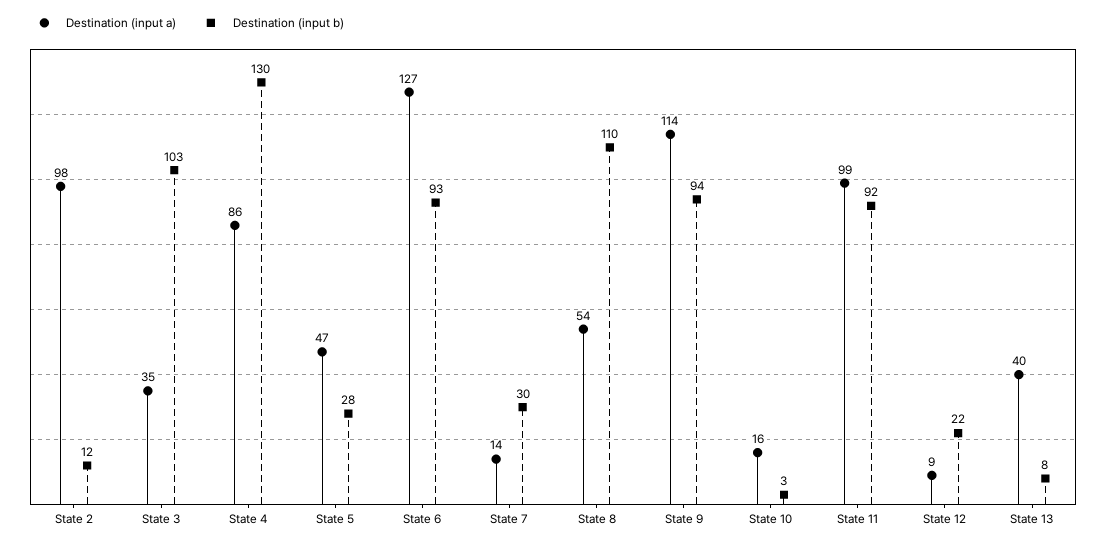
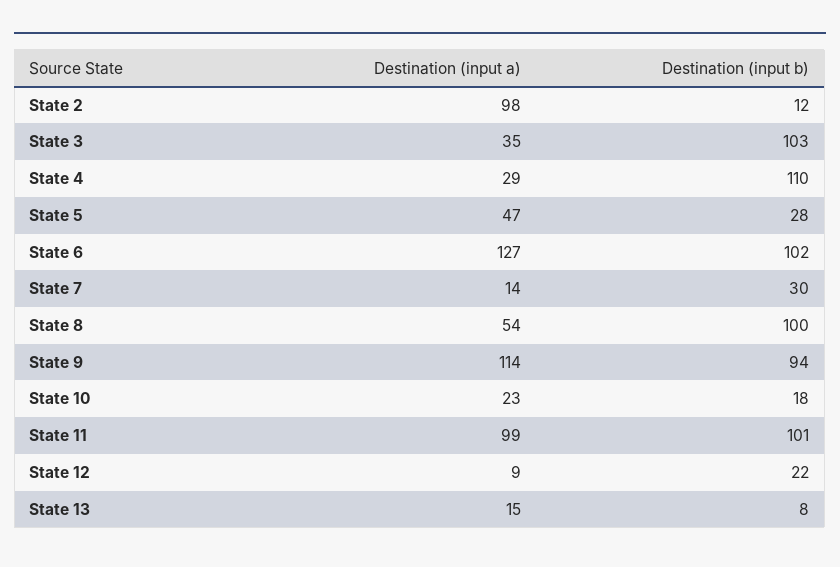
  {
    "Destination (input a)": {
      "State 2": 98,
      "State 3": 35,
-     "State 4": 86,
+     "State 4": 29,
      "State 5": 47,
      "State 6": 127,
      "State 7": 14,
      "State 8": 54,
      "State 9": 114,
-     "State 10": 16,
+     "State 10": 23,
      "State 11": 99,
      "State 12": 9,
-     "State 13": 40
+     "State 13": 15
    },
    "Destination (input b)": {
      "State 2": 12,
      "State 3": 103,
-     "State 4": 130,
+     "State 4": 110,
      "State 5": 28,
-     "State 6": 93,
+     "State 6": 102,
      "State 7": 30,
-     "State 8": 110,
+     "State 8": 100,
      "State 9": 94,
-     "State 10": 3,
+     "State 10": 18,
-     "State 11": 92,
+     "State 11": 101,
      "State 12": 22,
      "State 13": 8
    }
  }

